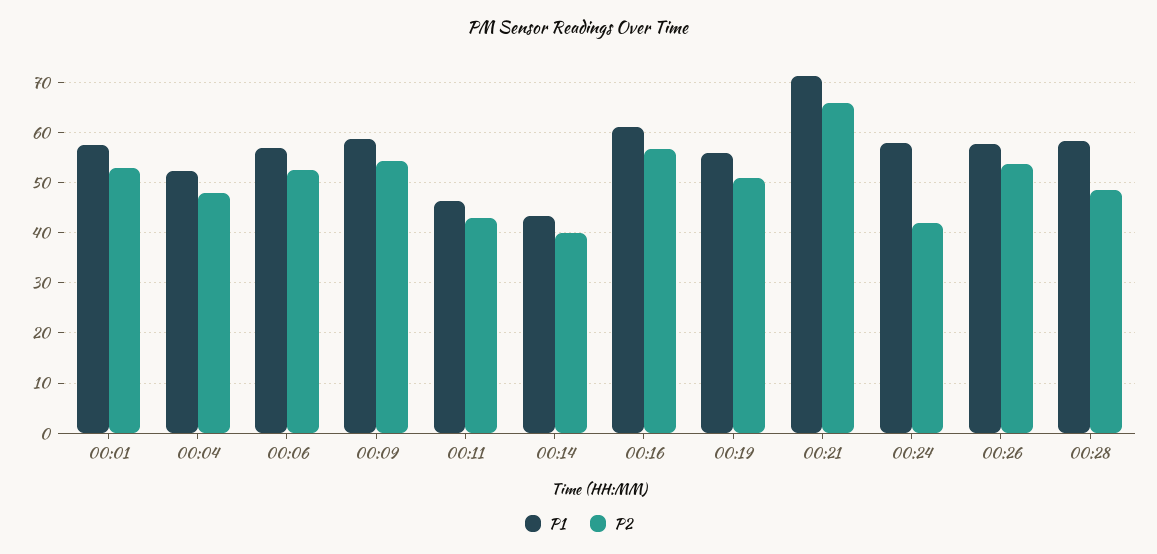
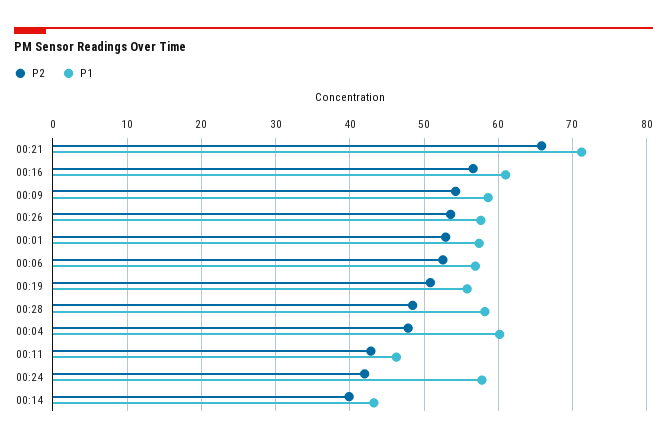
  {
    "P1": {
      "00:01": 57,
-     "00:04": 52,
+     "00:04": 60,
      "00:06": 57,
      "00:09": 59,
      "00:11": 46,
      "00:14": 43,
      "00:16": 61,
      "00:19": 56,
      "00:21": 71,
      "00:24": 58,
      "00:26": 58,
      "00:28": 58
    },
    "P2": {
      "00:01": 53,
      "00:04": 48,
      "00:06": 53,
      "00:09": 54,
      "00:11": 43,
      "00:14": 40,
      "00:16": 57,
      "00:19": 51,
      "00:21": 66,
      "00:24": 42,
      "00:26": 54,
      "00:28": 48
    }
  }

